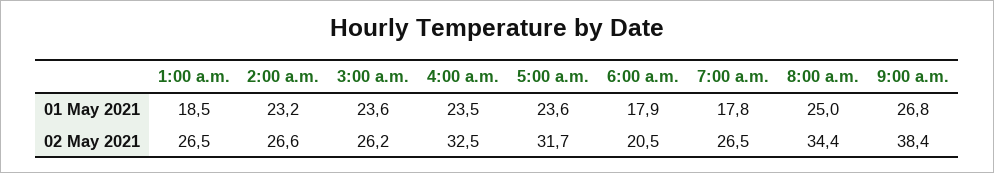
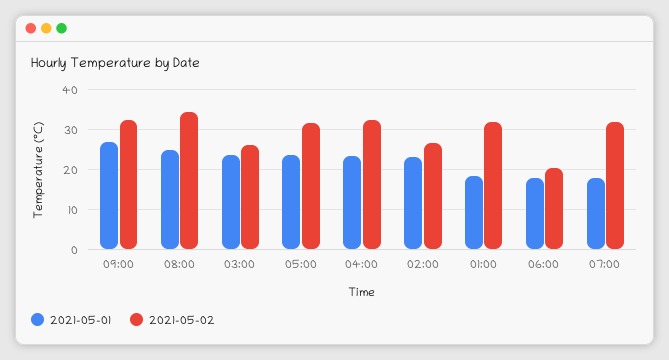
  {
    "01 May 2021": {
      "1:00 a.m.": 18.5,
      "2:00 a.m.": 23.2,
      "3:00 a.m.": 23.6,
      "4:00 a.m.": 23.5,
      "5:00 a.m.": 23.6,
      "6:00 a.m.": 17.9,
      "7:00 a.m.": 17.8,
      "8:00 a.m.": 25,
      "9:00 a.m.": 26.8
    },
    "02 May 2021": {
-     "1:00 a.m.": 26.5,
+     "1:00 a.m.": 32,
      "2:00 a.m.": 26.6,
      "3:00 a.m.": 26.2,
      "4:00 a.m.": 32.5,
      "5:00 a.m.": 31.7,
      "6:00 a.m.": 20.5,
-     "7:00 a.m.": 26.5,
+     "7:00 a.m.": 32,
      "8:00 a.m.": 34.4,
-     "9:00 a.m.": 38.4
+     "9:00 a.m.": 32
    }
  }

